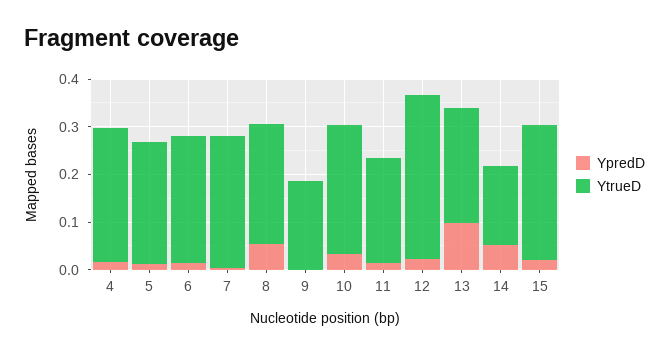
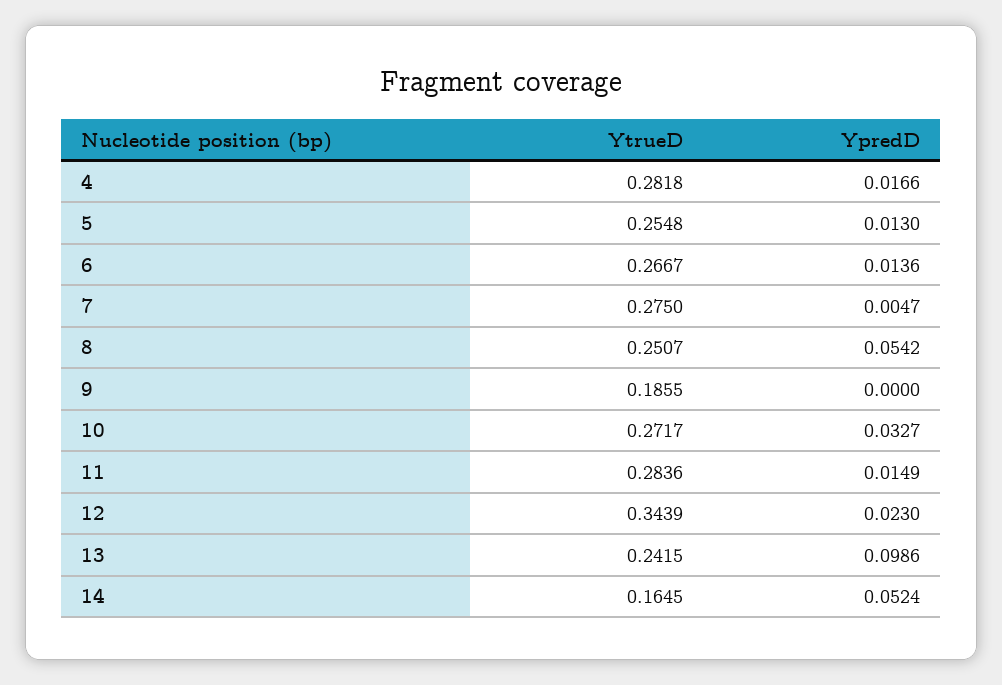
  {
    "YpredD": {
      "4": 0.0166,
      "5": 0.013,
      "6": 0.0136,
      "7": 0.0047,
      "8": 0.0542,
      "9": 0,
      "10": 0.0327,
      "11": 0.0149,
      "12": 0.023,
      "13": 0.0986,
-     "14": 0.0524,
+     "14": 0.0524
-     "15": 0.02
    },
    "YtrueD": {
      "4": 0.2818,
      "5": 0.2548,
      "6": 0.2667,
      "7": 0.275,
      "8": 0.2507,
      "9": 0.1855,
      "10": 0.2717,
-     "11": 0.22,
+     "11": 0.2836,
      "12": 0.3439,
      "13": 0.2415,
-     "14": 0.1645,
+     "14": 0.1645
-     "15": 0.28
    }
  }

